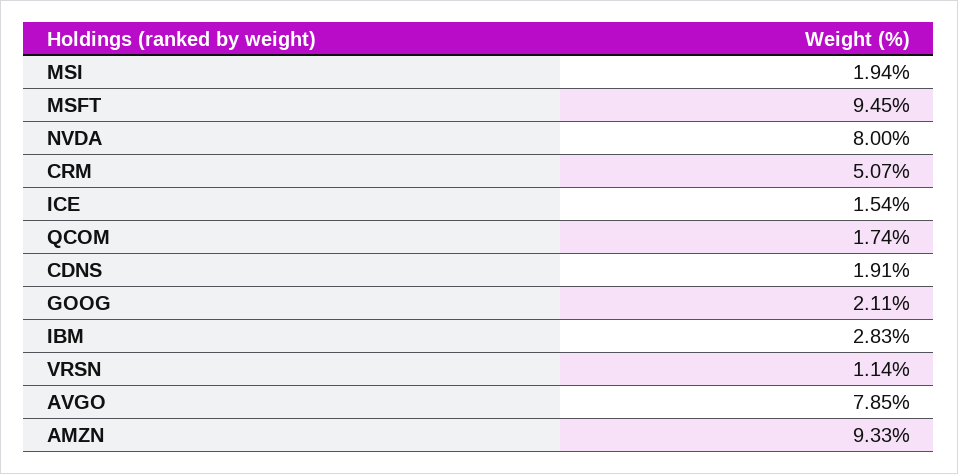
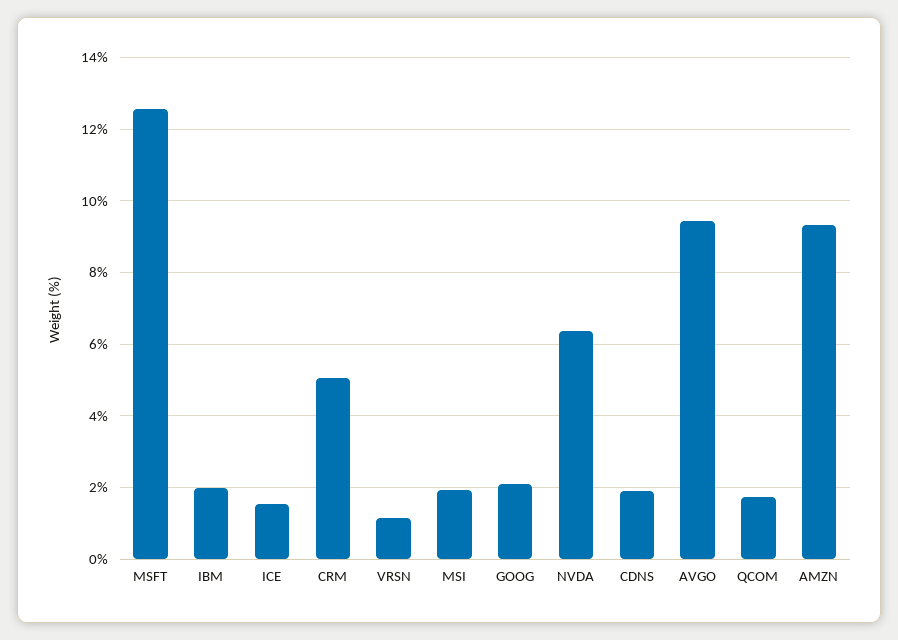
  {
    "MSI": 1.94,
-   "MSFT": 9.45,
+   "MSFT": 12.6,
-   "NVDA": 8,
+   "NVDA": 6.4,
    "CRM": 5.07,
    "ICE": 1.54,
    "QCOM": 1.74,
    "CDNS": 1.91,
    "GOOG": 2.11,
-   "IBM": 2.83,
+   "IBM": 2,
    "VRSN": 1.14,
-   "AVGO": 7.85,
+   "AVGO": 9.4,
    "AMZN": 9.33
  }

